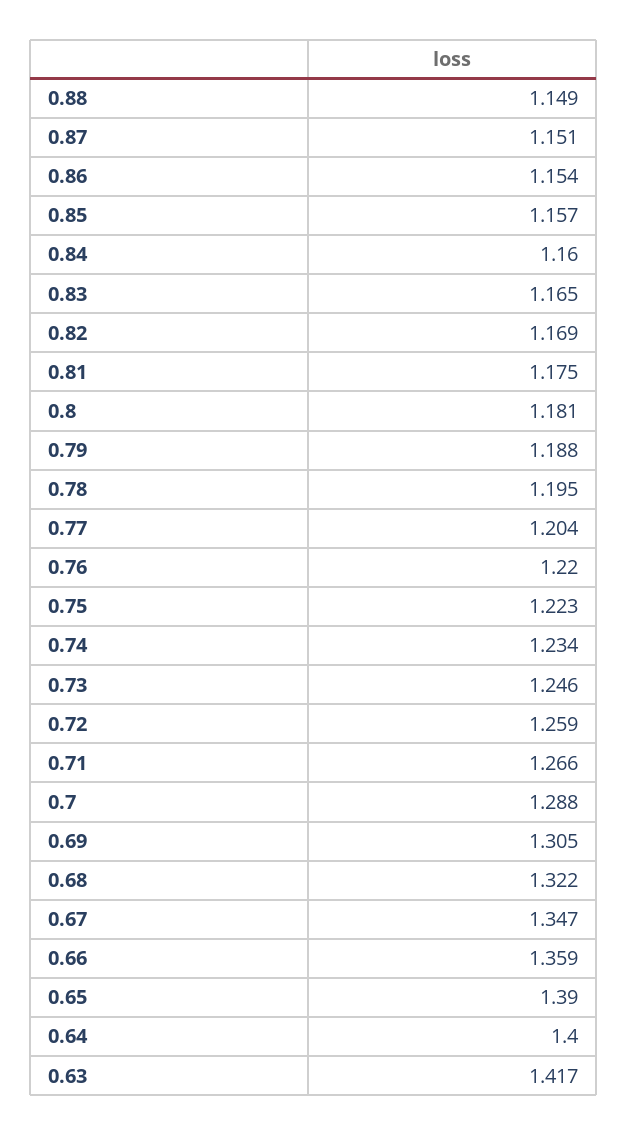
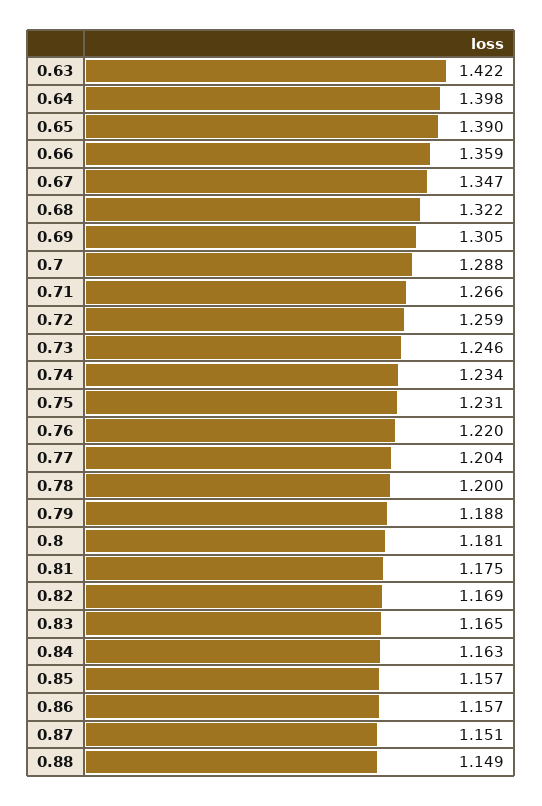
  {
    "0.88": 1.149,
    "0.87": 1.151,
-   "0.86": 1.154,
+   "0.86": 1.157,
    "0.85": 1.157,
-   "0.84": 1.16,
+   "0.84": 1.163,
    "0.83": 1.165,
    "0.82": 1.169,
    "0.81": 1.175,
    "0.8": 1.181,
    "0.79": 1.188,
-   "0.78": 1.195,
+   "0.78": 1.2,
    "0.77": 1.204,
    "0.76": 1.22,
-   "0.75": 1.223,
+   "0.75": 1.231,
    "0.74": 1.234,
    "0.73": 1.246,
    "0.72": 1.259,
    "0.71": 1.266,
    "0.7": 1.288,
    "0.69": 1.305,
    "0.68": 1.322,
    "0.67": 1.347,
    "0.66": 1.359,
    "0.65": 1.39,
-   "0.64": 1.4,
+   "0.64": 1.398,
-   "0.63": 1.417
+   "0.63": 1.422
  }

